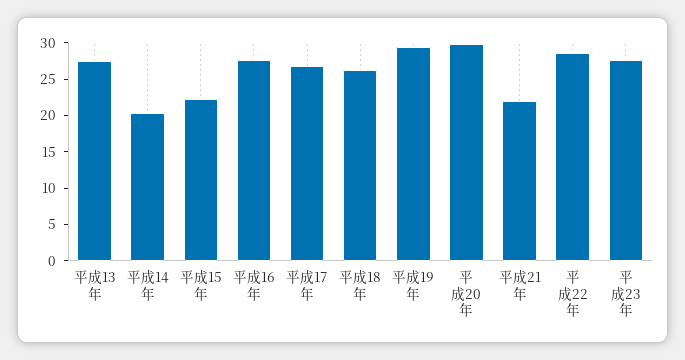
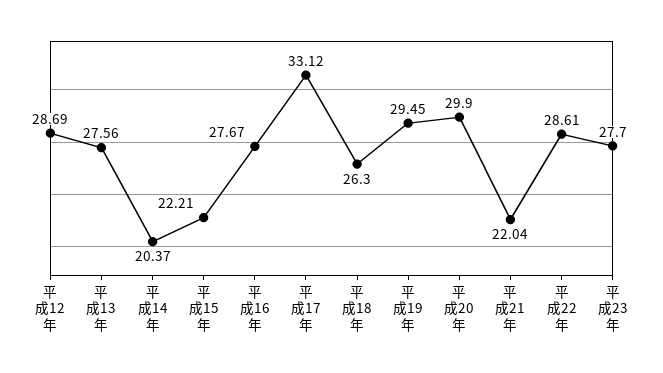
  {
    "平成13年": 27.56,
    "平成14年": 20.37,
    "平成15年": 22.21,
    "平成16年": 27.67,
-   "平成17年": 27.5,
+   "平成17年": 33.12,
    "平成18年": 26.3,
    "平成19年": 29.45,
    "平成20年": 29.9,
    "平成21年": 22.04,
    "平成22年": 28.61,
-   "平成23年": 27.7
+   "平成23年": 27.7,
+   "平成12年": 28.69
  }

